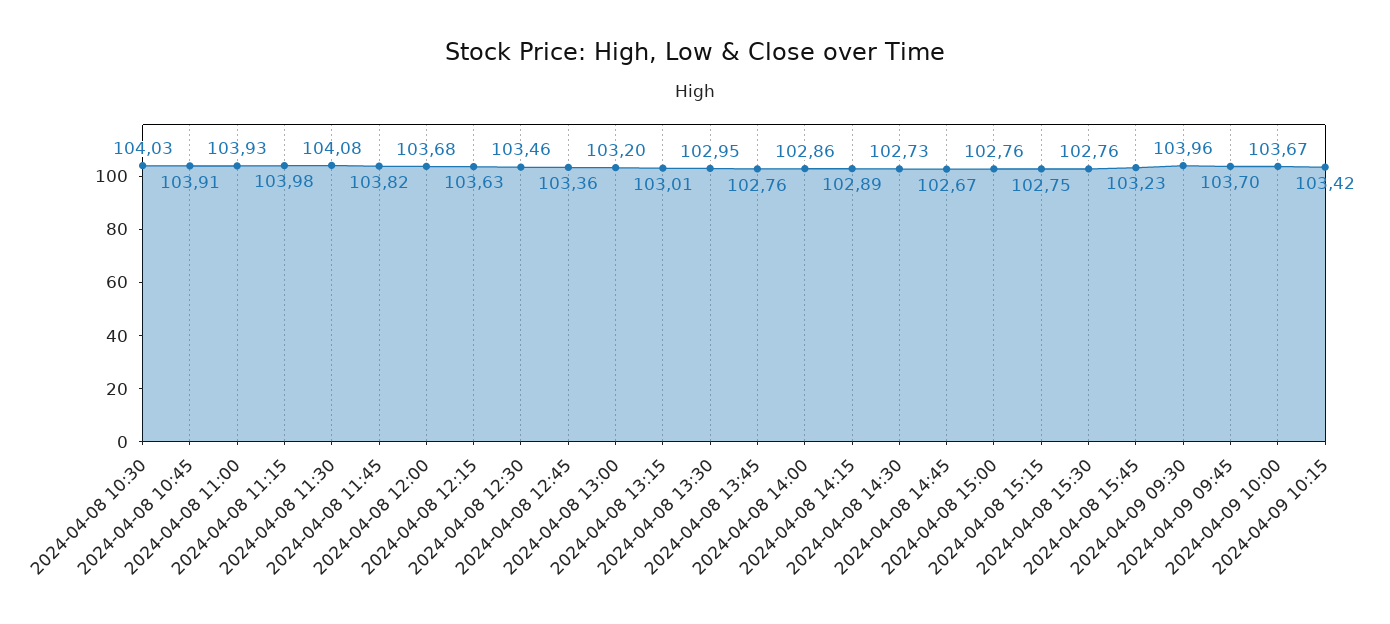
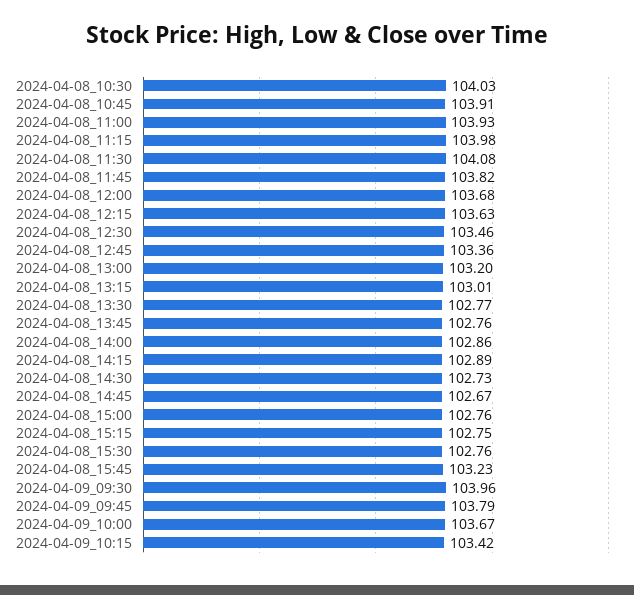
  {
    "2024-04-08 10:30": 104.03,
    "2024-04-08 10:45": 103.91,
    "2024-04-08 11:00": 103.93,
    "2024-04-08 11:15": 103.98,
    "2024-04-08 11:30": 104.08,
    "2024-04-08 11:45": 103.82,
    "2024-04-08 12:00": 103.68,
    "2024-04-08 12:15": 103.63,
    "2024-04-08 12:30": 103.46,
    "2024-04-08 12:45": 103.36,
    "2024-04-08 13:00": 103.2,
    "2024-04-08 13:15": 103.01,
-   "2024-04-08 13:30": 102.95,
+   "2024-04-08 13:30": 102.77,
    "2024-04-08 13:45": 102.76,
    "2024-04-08 14:00": 102.86,
    "2024-04-08 14:15": 102.89,
    "2024-04-08 14:30": 102.73,
    "2024-04-08 14:45": 102.67,
    "2024-04-08 15:00": 102.76,
    "2024-04-08 15:15": 102.75,
    "2024-04-08 15:30": 102.76,
    "2024-04-08 15:45": 103.23,
    "2024-04-09 09:30": 103.96,
-   "2024-04-09 09:45": 103.7,
+   "2024-04-09 09:45": 103.79,
    "2024-04-09 10:00": 103.67,
    "2024-04-09 10:15": 103.42
  }

